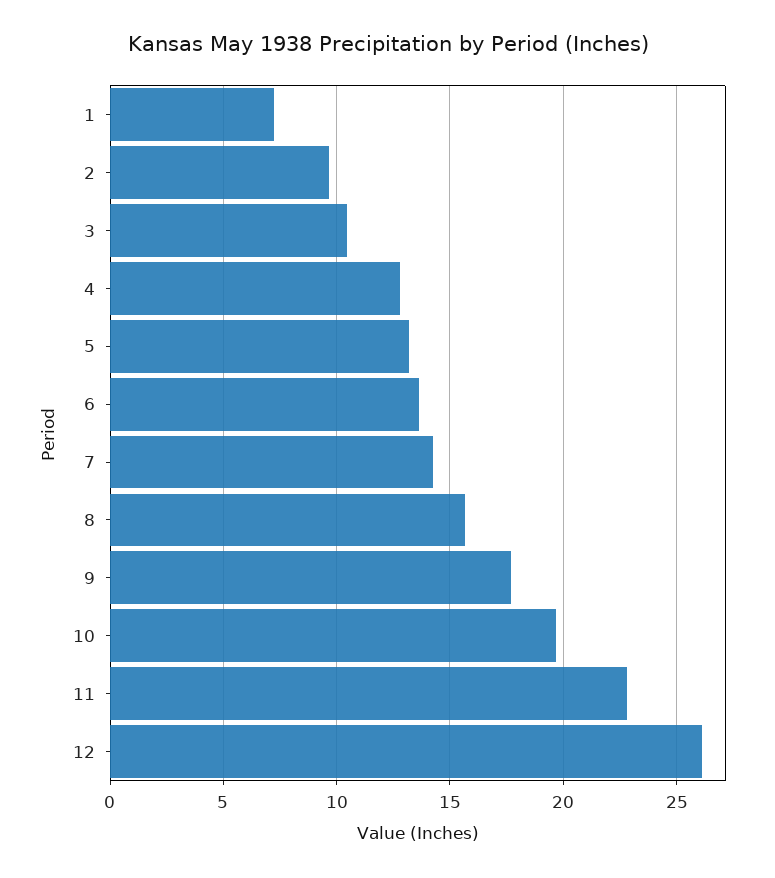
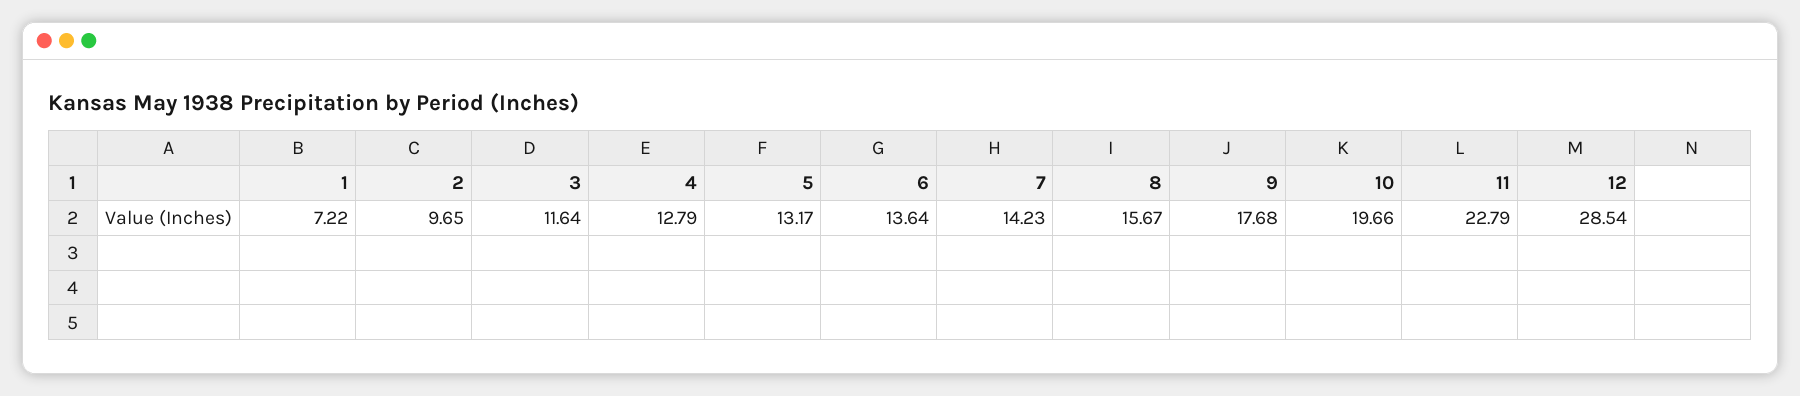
  {
    "1": 7.22,
    "2": 9.65,
-   "3": 10.5,
+   "3": 11.64,
    "4": 12.79,
    "5": 13.17,
    "6": 13.64,
    "7": 14.23,
    "8": 15.67,
    "9": 17.68,
    "10": 19.66,
    "11": 22.79,
-   "12": 26
+   "12": 28.54
  }

